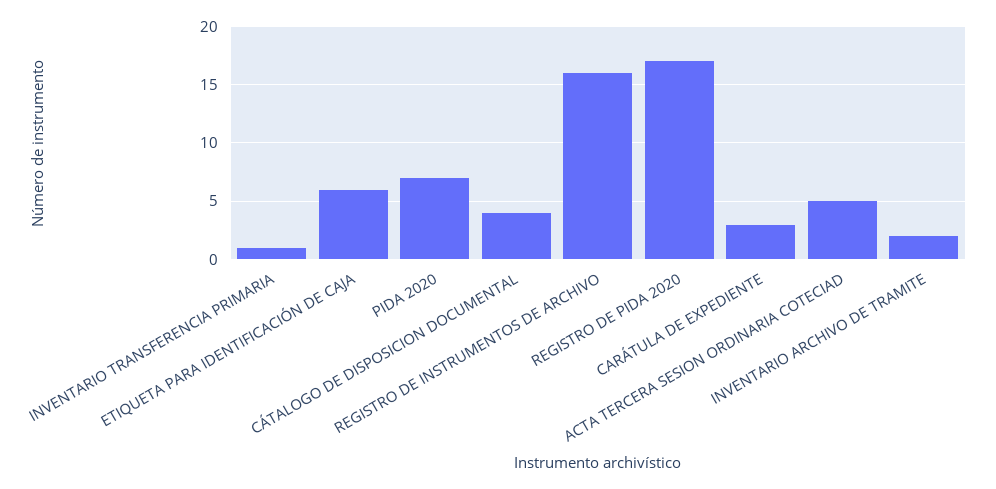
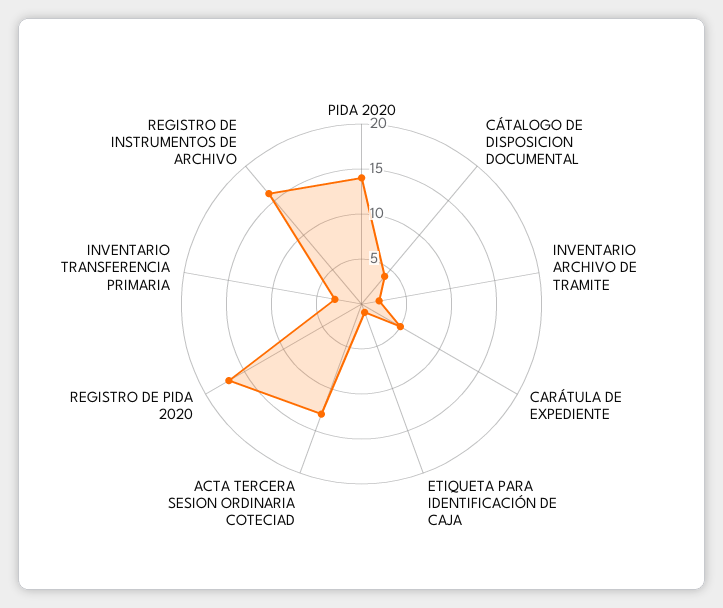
  {
-   "INVENTARIO TRANSFERENCIA PRIMARIA": 1,
+   "INVENTARIO TRANSFERENCIA PRIMARIA": 3,
-   "ETIQUETA PARA IDENTIFICACIÓN DE CAJA": 6,
+   "ETIQUETA PARA IDENTIFICACIÓN DE CAJA": 1,
-   "PIDA 2020": 7,
+   "PIDA 2020": 14,
    "CÁTALOGO DE DISPOSICION DOCUMENTAL": 4,
    "REGISTRO DE INSTRUMENTOS DE ARCHIVO": 16,
    "REGISTRO DE PIDA 2020": 17,
-   "CARÁTULA DE EXPEDIENTE": 3,
+   "CARÁTULA DE EXPEDIENTE": 5,
-   "ACTA TERCERA SESION ORDINARIA COTECIAD": 5,
+   "ACTA TERCERA SESION ORDINARIA COTECIAD": 13,
    "INVENTARIO ARCHIVO DE TRAMITE": 2
  }

